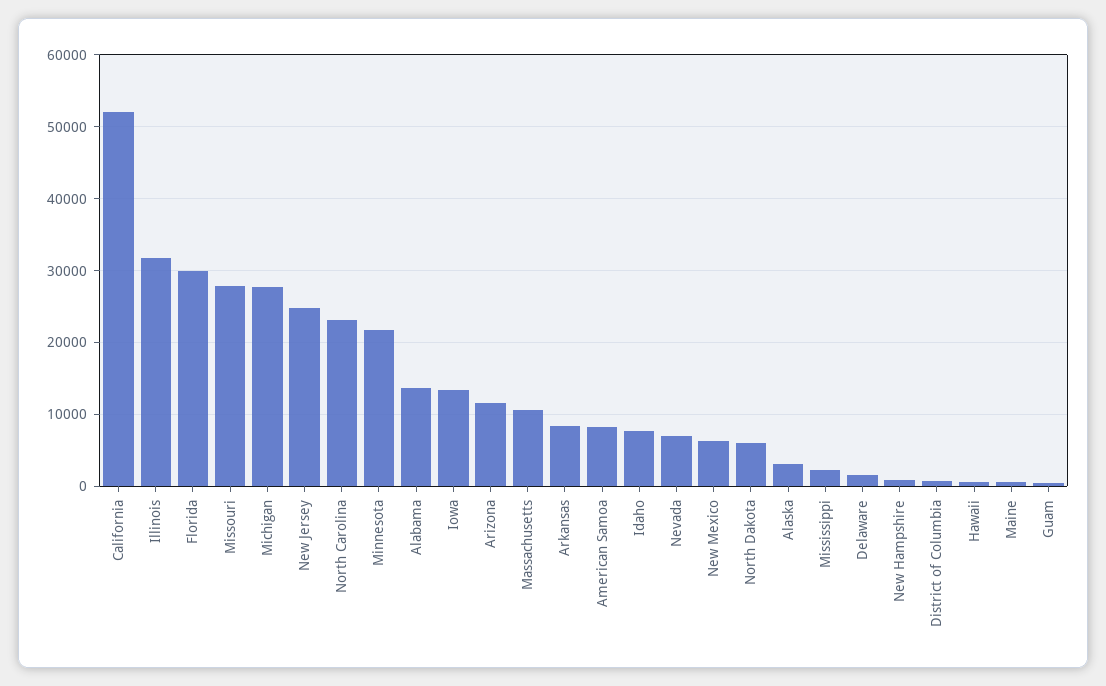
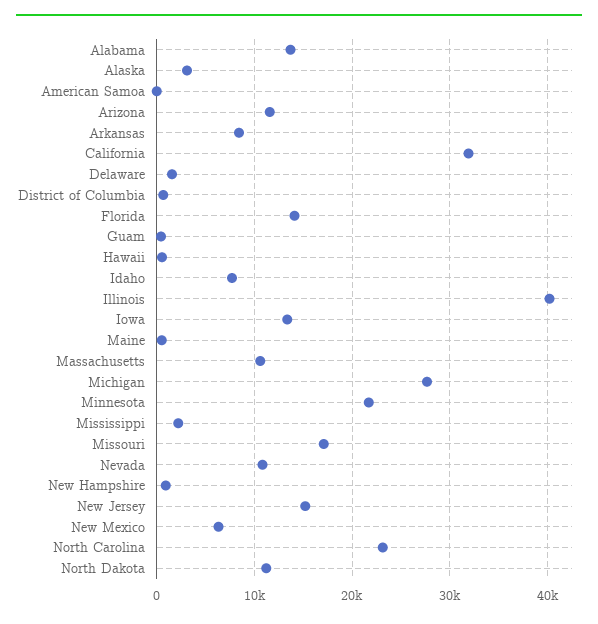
  {
-   "California": 52000,
+   "California": 32000,
-   "Illinois": 32000,
+   "Illinois": 40000,
-   "Florida": 30000,
+   "Florida": 14000,
-   "Missouri": 28000,
+   "Missouri": 17000,
    "Michigan": 28000,
-   "New Jersey": 25000,
+   "New Jersey": 15000,
    "North Carolina": 23000,
    "Minnesota": 22000,
    "Alabama": 14000,
    "Iowa": 13000,
    "Arizona": 12000,
    "Massachusetts": 11000,
    "Arkansas": 8000,
-   "American Samoa": 8000,
+   "American Samoa": 0,
    "Idaho": 8000,
-   "Nevada": 7000,
+   "Nevada": 11000,
    "New Mexico": 6000,
-   "North Dakota": 6000,
+   "North Dakota": 11000,
    "Alaska": 3000,
    "Mississippi": 2000,
    "Delaware": 2000,
    "New Hampshire": 1000,
    "District of Columbia": 1000,
    "Hawaii": 1000,
    "Maine": 1000,
    "Guam": 0
  }

